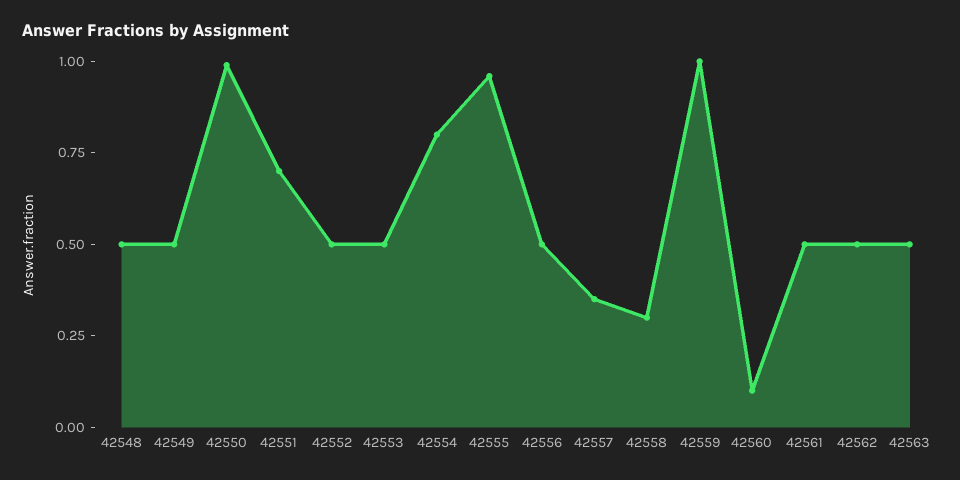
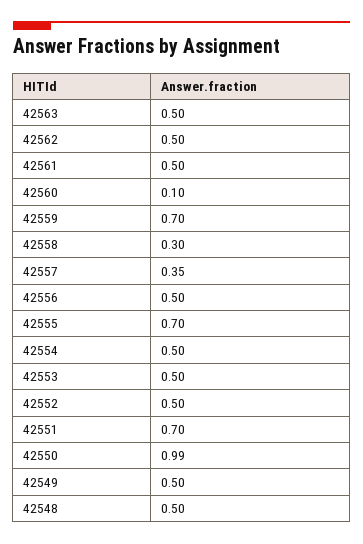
  {
    "42548": 0.5,
    "42549": 0.5,
    "42550": 0.99,
    "42551": 0.7,
    "42552": 0.5,
    "42553": 0.5,
-   "42554": 0.8,
+   "42554": 0.5,
-   "42555": 0.95,
+   "42555": 0.7,
    "42556": 0.5,
    "42557": 0.35,
    "42558": 0.3,
-   "42559": 1,
+   "42559": 0.7,
    "42560": 0.1,
    "42561": 0.5,
    "42562": 0.5,
    "42563": 0.5
  }

